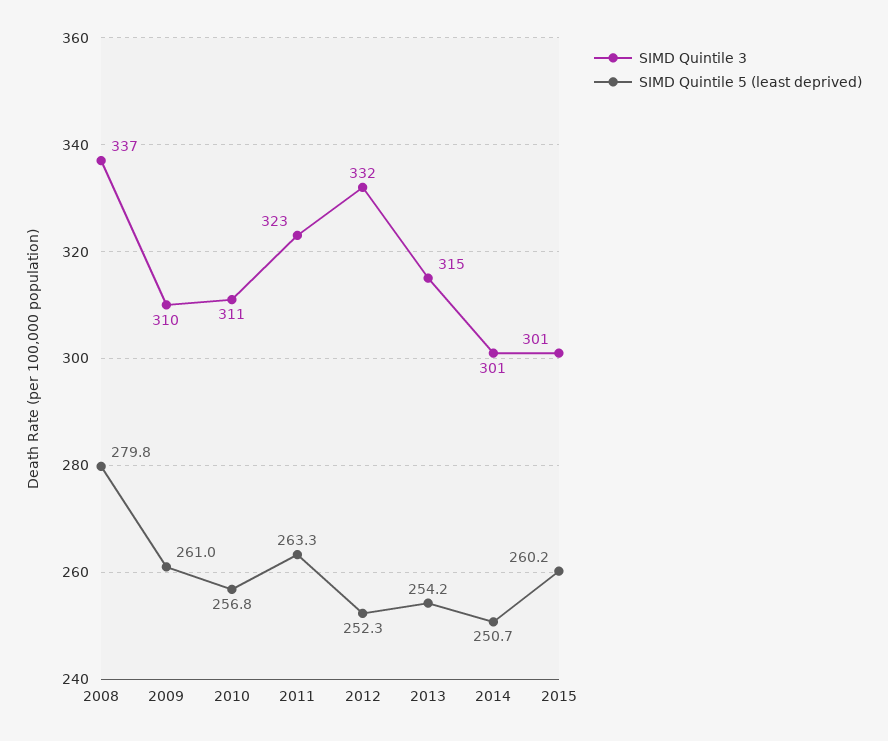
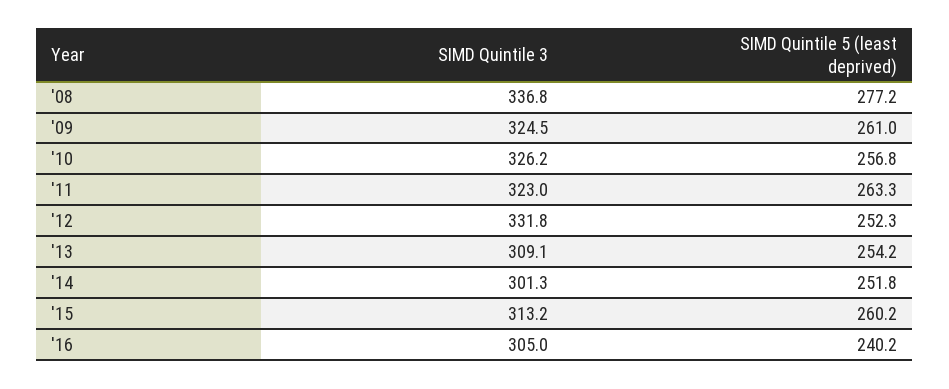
  {
    "SIMD Quintile 3": {
      "2008": 336.8,
-     "2009": 310,
+     "2009": 324.5,
-     "2010": 311,
+     "2010": 326.2,
      "2011": 323,
      "2012": 331.8,
-     "2013": 315,
+     "2013": 309.1,
      "2014": 301.3,
-     "2015": 301
+     "2015": 313.2,
+     "'16": 305
    },
    "SIMD Quintile 5 (least deprived)": {
-     "2008": 279.8,
+     "2008": 277.2,
      "2009": 261,
      "2010": 256.8,
      "2011": 263.3,
      "2012": 252.3,
      "2013": 254.2,
-     "2014": 250.7,
+     "2014": 251.8,
-     "2015": 260.2
+     "2015": 260.2,
+     "'16": 240.2
    }
  }

